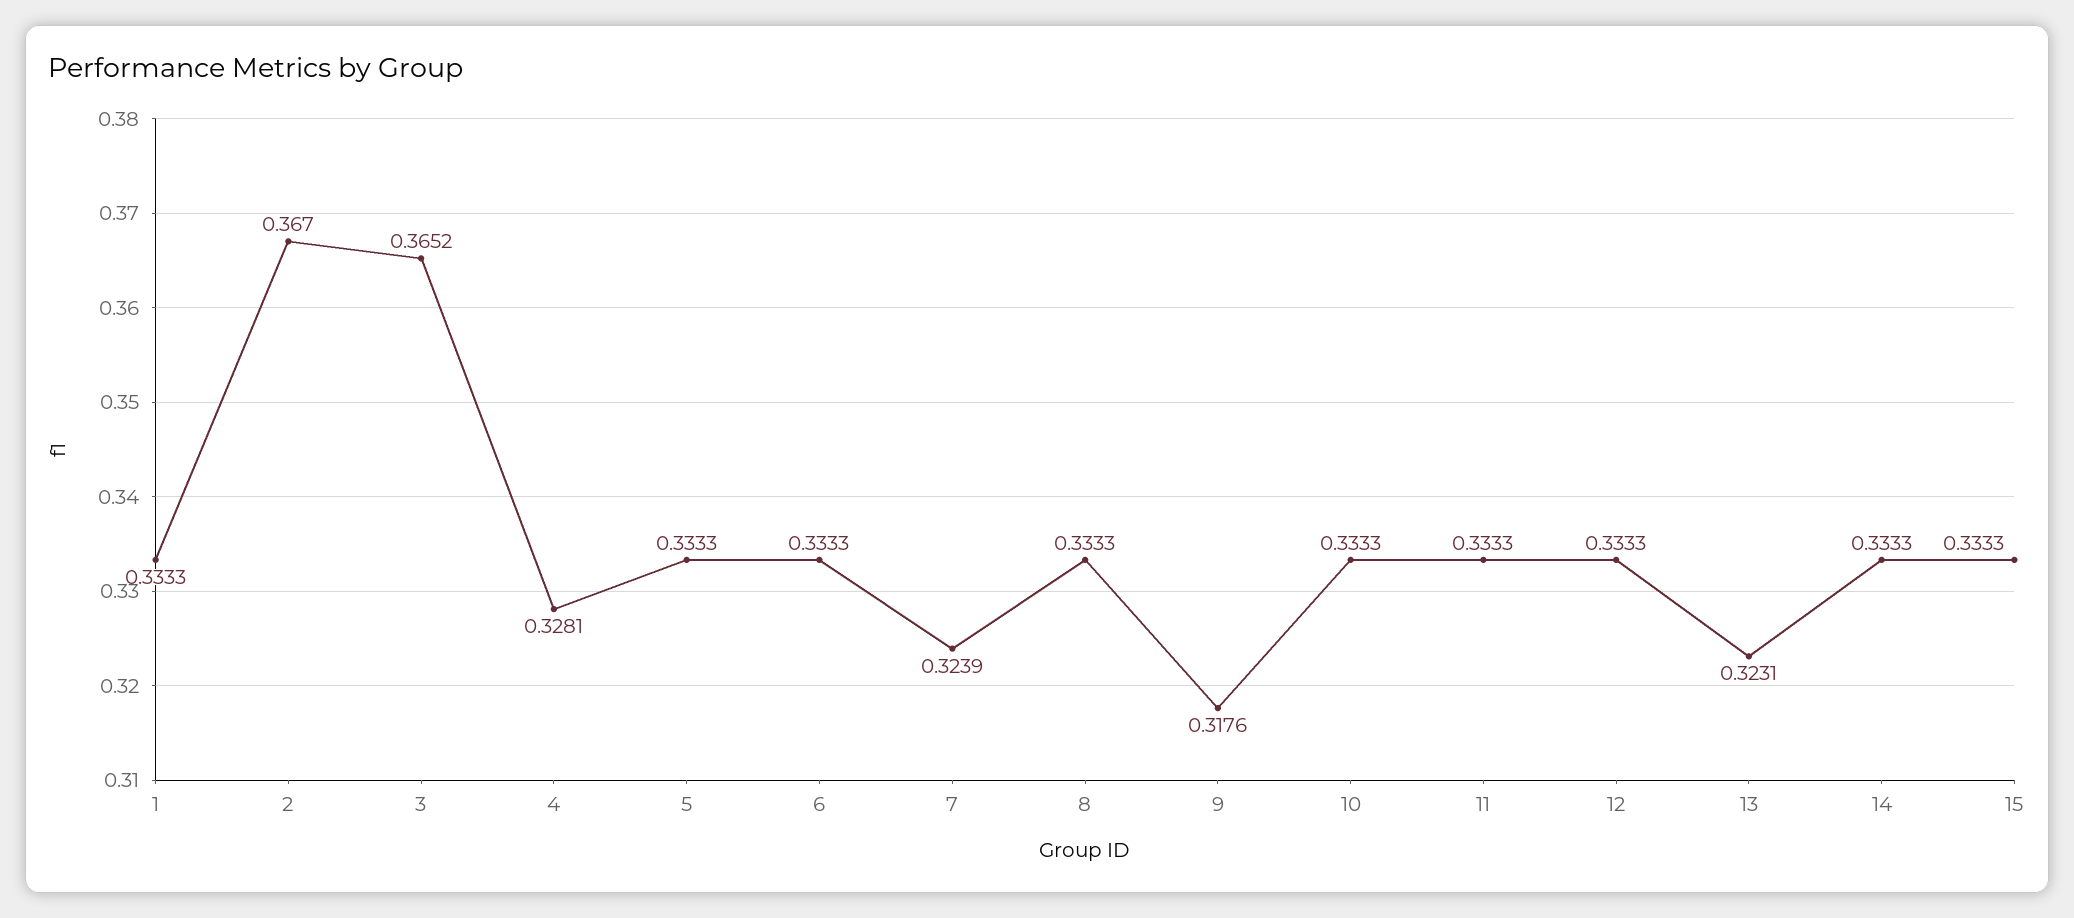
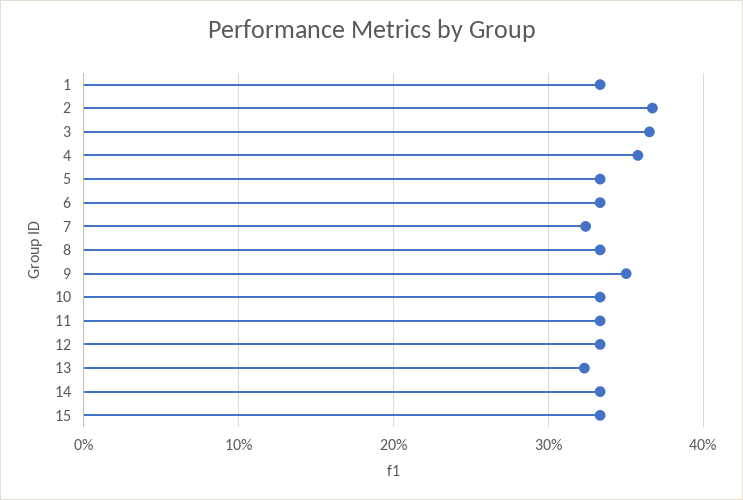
  {
    "1": 0.3333,
    "2": 0.367,
    "3": 0.3652,
-   "4": 0.3281,
+   "4": 0.36,
    "5": 0.3333,
    "6": 0.3333,
    "7": 0.3239,
    "8": 0.3333,
-   "9": 0.3176,
+   "9": 0.35,
    "10": 0.3333,
    "11": 0.3333,
    "12": 0.3333,
    "13": 0.3231,
    "14": 0.3333,
    "15": 0.3333
  }

